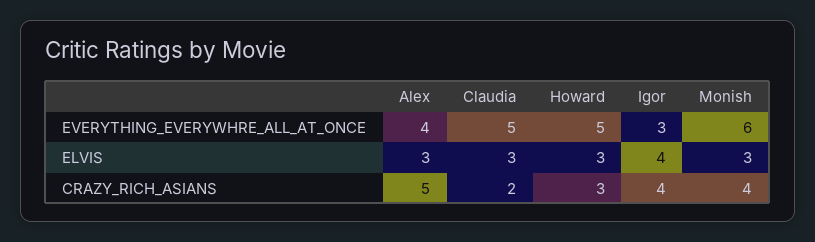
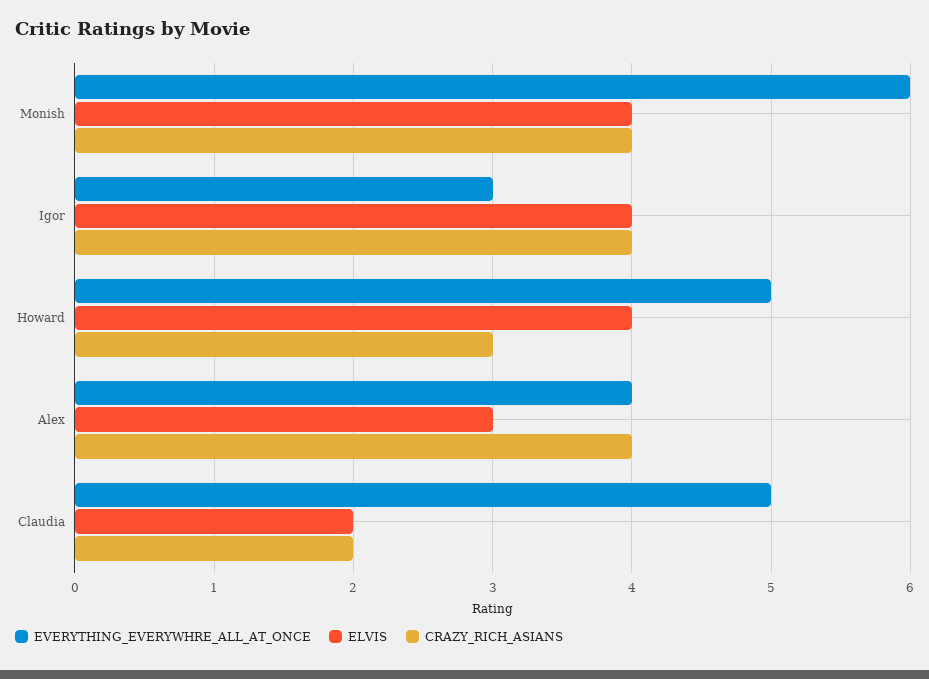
  {
    "EVERYTHING_EVERYWHRE_ALL_AT_ONCE": {
      "Alex": 4,
      "Claudia": 5,
      "Howard": 5,
      "Igor": 3,
      "Monish": 6
    },
    "ELVIS": {
      "Alex": 3,
-     "Claudia": 3,
+     "Claudia": 2,
-     "Howard": 3,
+     "Howard": 4,
      "Igor": 4,
-     "Monish": 3
+     "Monish": 4
    },
    "CRAZY_RICH_ASIANS": {
-     "Alex": 5,
+     "Alex": 4,
      "Claudia": 2,
      "Howard": 3,
      "Igor": 4,
      "Monish": 4
    }
  }

